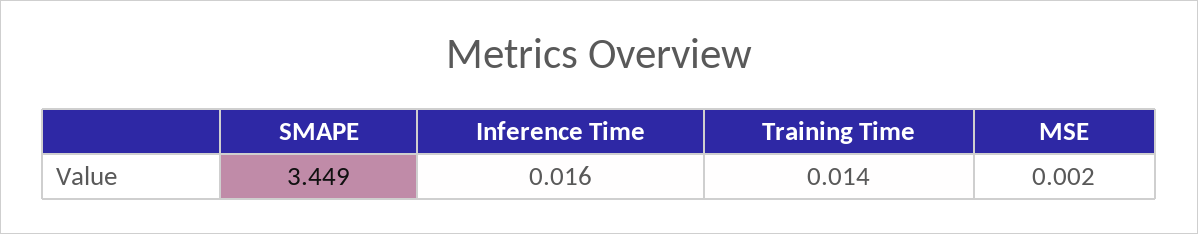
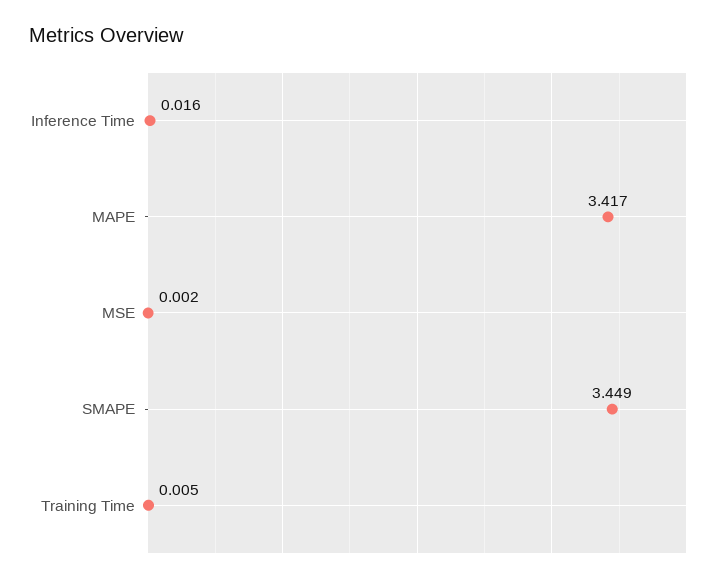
  {
    "SMAPE": 3.449,
    "Inference Time": 0.016,
-   "Training Time": 0.014,
+   "Training Time": 0.005,
-   "MSE": 0.002
+   "MSE": 0.002,
+   "MAPE": 3.417
  }

